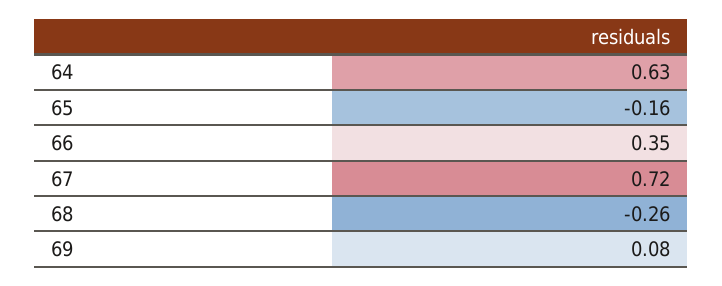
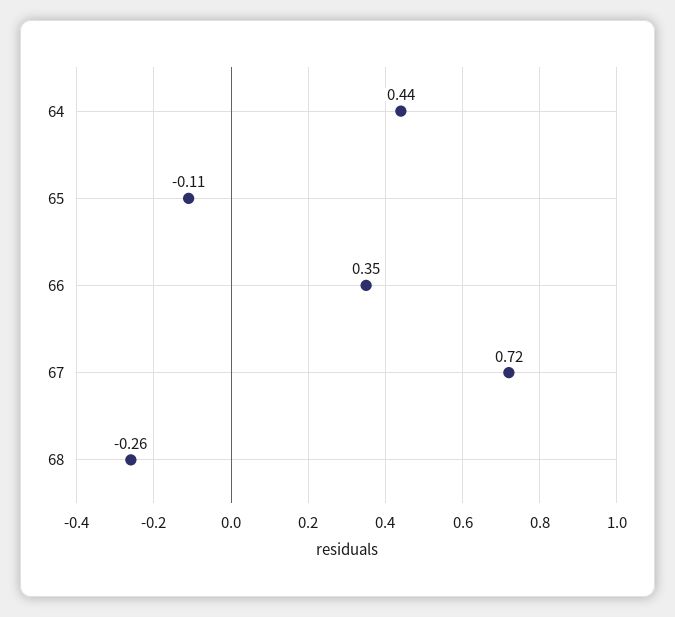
  {
-   "64": 0.63,
+   "64": 0.44,
-   "65": -0.16,
+   "65": -0.11,
    "66": 0.35,
    "67": 0.72,
-   "68": -0.26,
+   "68": -0.26
-   "69": 0.08
  }

